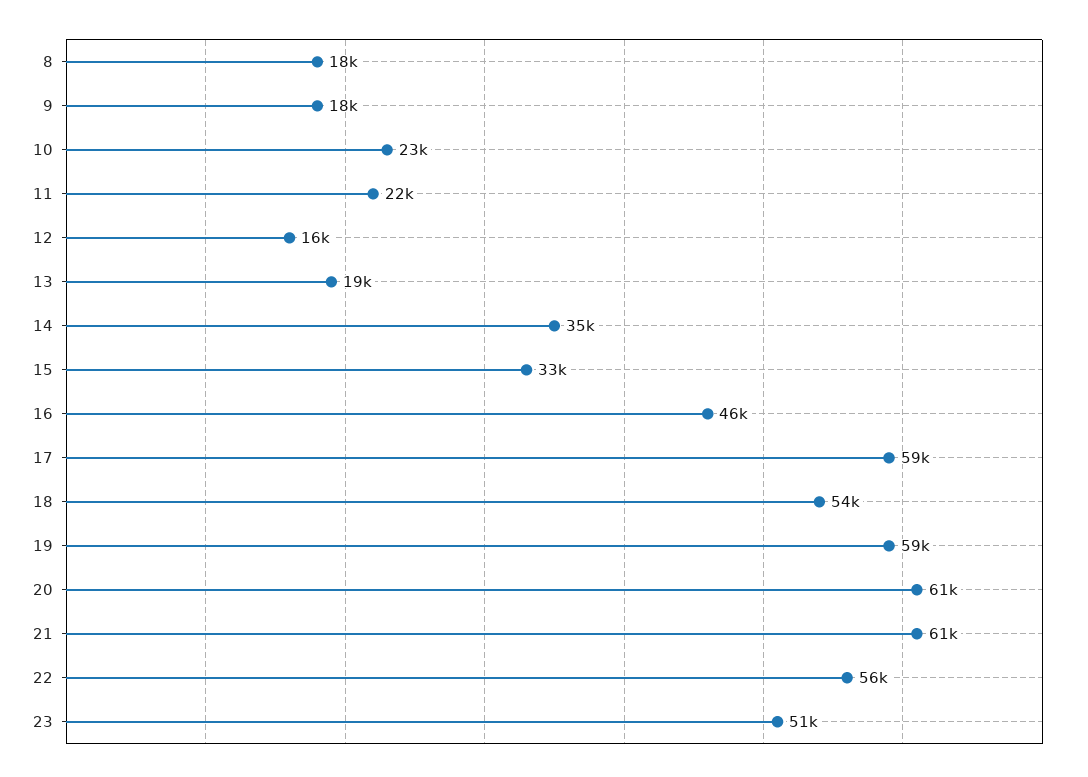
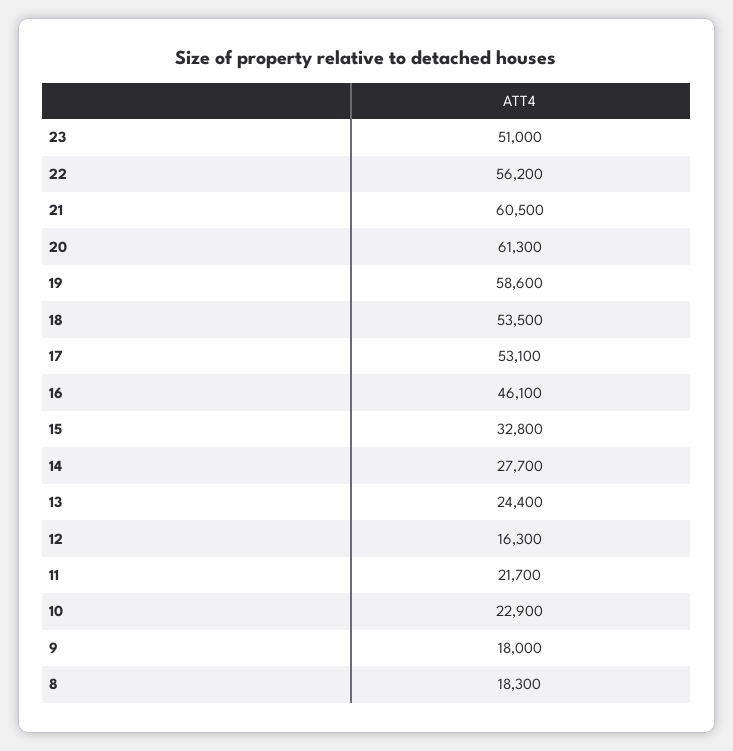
  {
    "8": 18300,
    "9": 18000,
    "10": 22900,
    "11": 21700,
    "12": 16300,
-   "13": 19000,
+   "13": 24400,
-   "14": 35000,
+   "14": 27700,
    "15": 32800,
    "16": 46100,
-   "17": 59000,
+   "17": 53100,
    "18": 53500,
    "19": 58600,
    "20": 61300,
    "21": 60500,
    "22": 56200,
    "23": 51000
  }

